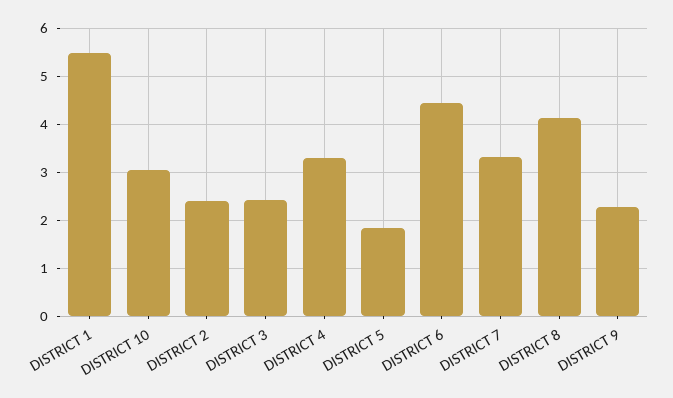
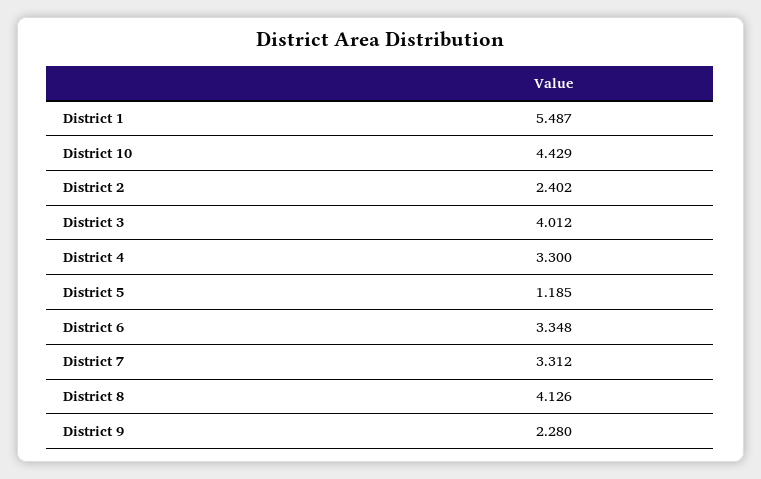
  {
    "DISTRICT 1": 5.487,
-   "DISTRICT 10": 3,
+   "DISTRICT 10": 4.429,
    "DISTRICT 2": 2.402,
-   "DISTRICT 3": 2.4,
+   "DISTRICT 3": 4.012,
    "DISTRICT 4": 3.3,
-   "DISTRICT 5": 1.8,
+   "DISTRICT 5": 1.185,
-   "DISTRICT 6": 4.4,
+   "DISTRICT 6": 3.348,
    "DISTRICT 7": 3.312,
    "DISTRICT 8": 4.126,
    "DISTRICT 9": 2.28
  }

